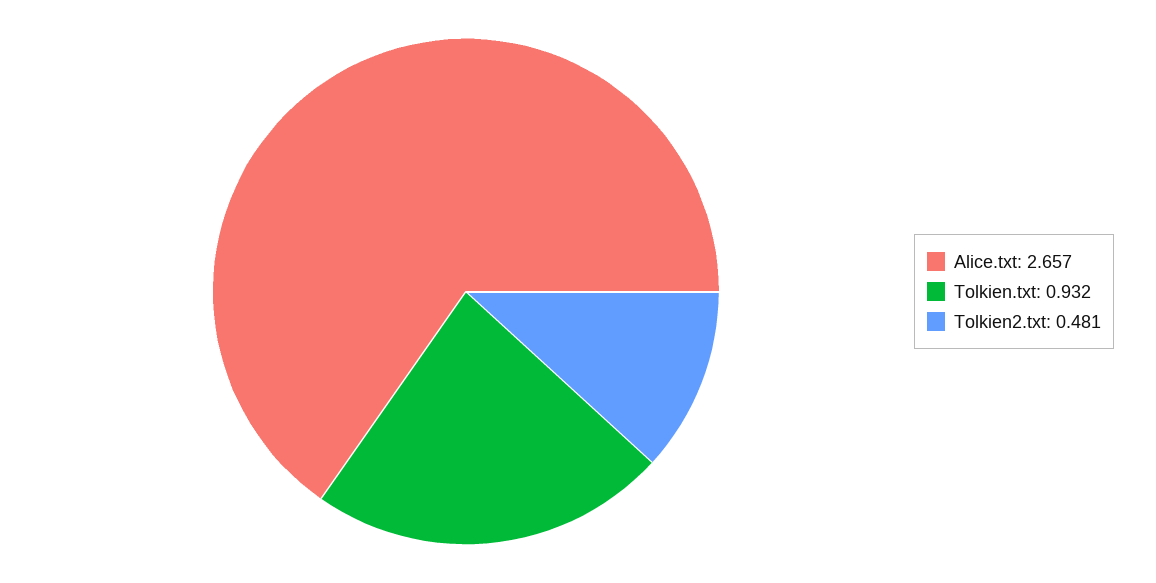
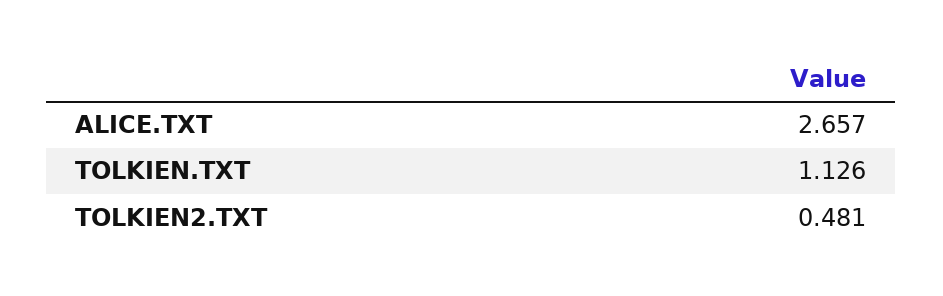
  {
    "Alice.txt": 2.657,
-   "Tolkien.txt": 0.932,
+   "Tolkien.txt": 1.126,
    "Tolkien2.txt": 0.481
  }

